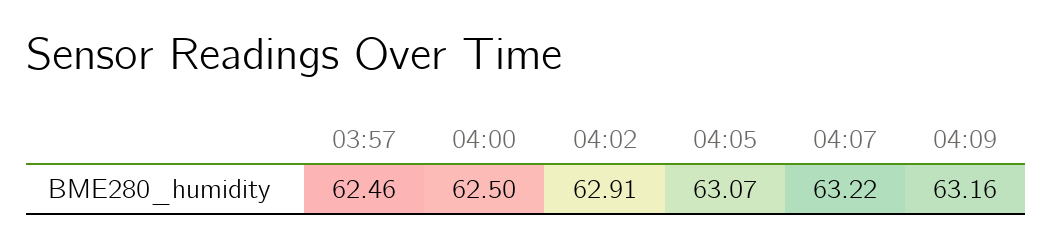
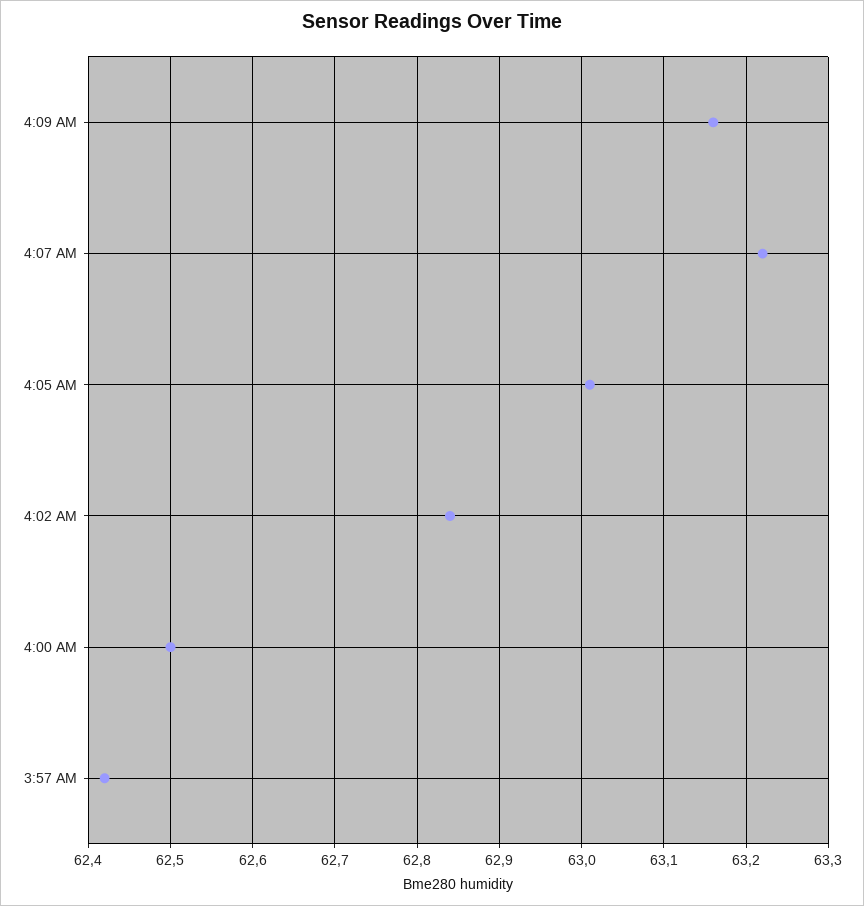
  {
-   "03:57": 62.46,
+   "03:57": 62.42,
    "04:00": 62.5,
-   "04:02": 62.91,
+   "04:02": 62.84,
-   "04:05": 63.07,
+   "04:05": 63.01,
    "04:07": 63.22,
    "04:09": 63.16
  }

